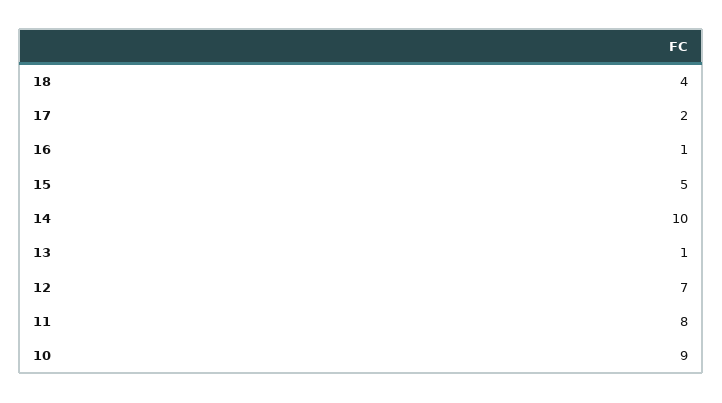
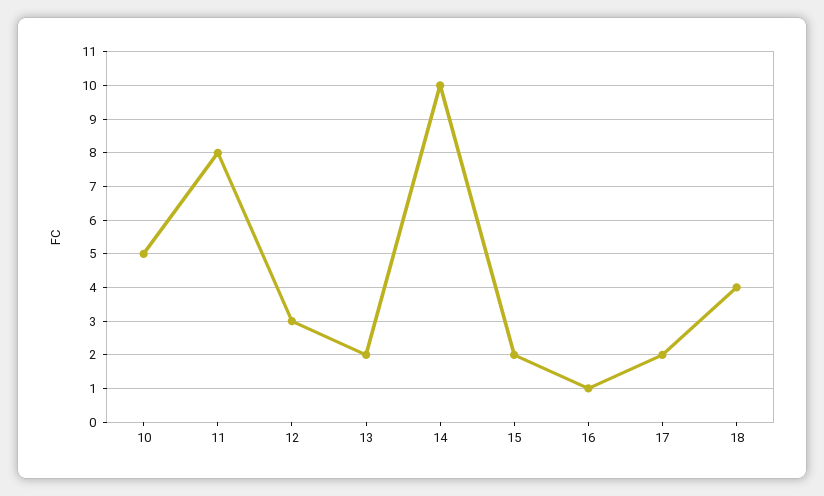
  {
    "18": 4,
    "17": 2,
    "16": 1,
-   "15": 5,
+   "15": 2,
    "14": 10,
-   "13": 1,
+   "13": 2,
-   "12": 7,
+   "12": 3,
    "11": 8,
-   "10": 9
+   "10": 5
  }

